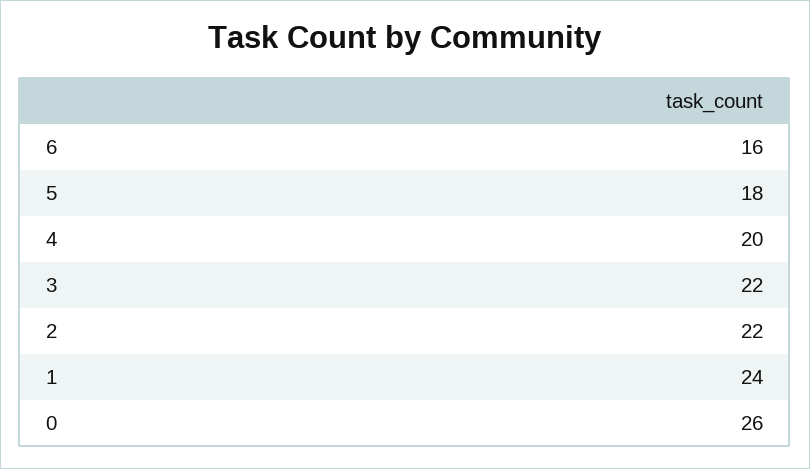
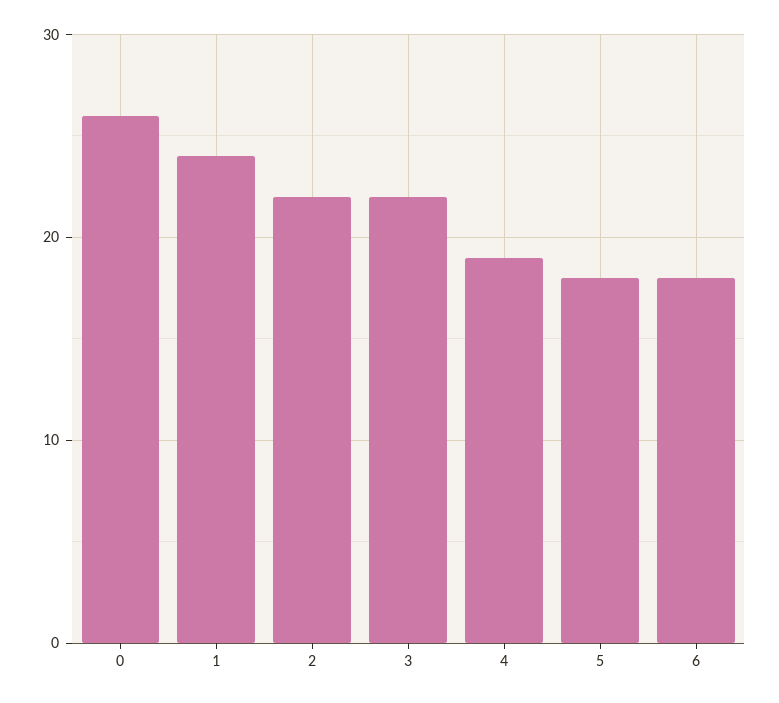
  {
-   "6": 16,
+   "6": 18,
    "5": 18,
-   "4": 20,
+   "4": 19,
    "3": 22,
    "2": 22,
    "1": 24,
    "0": 26
  }

